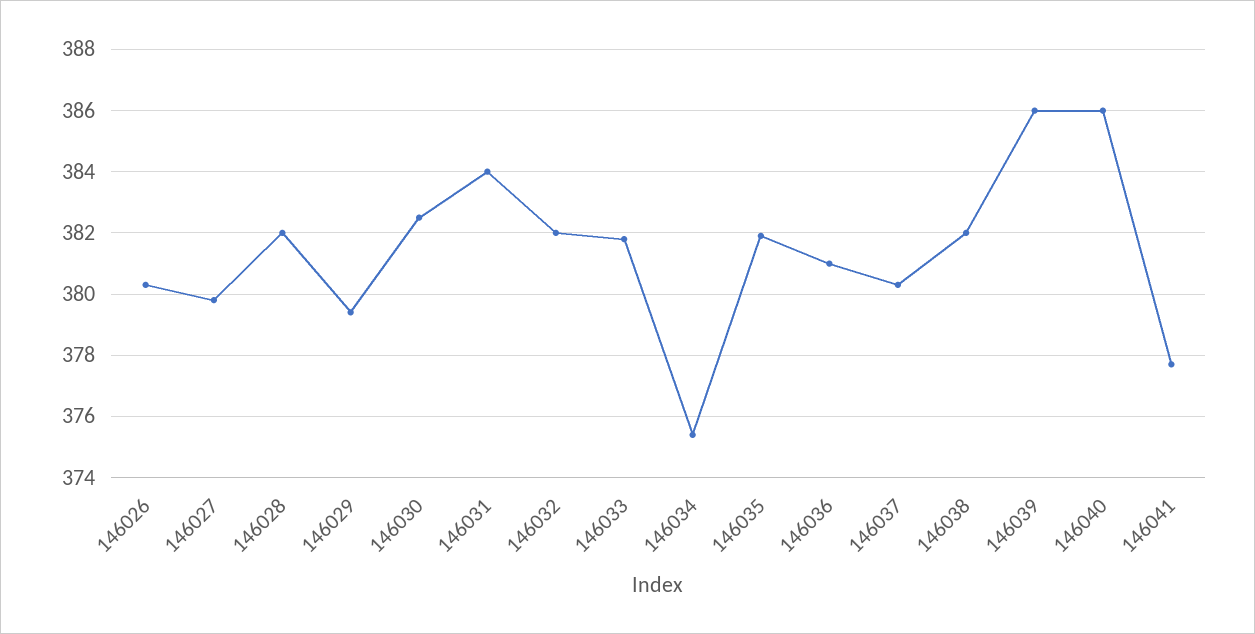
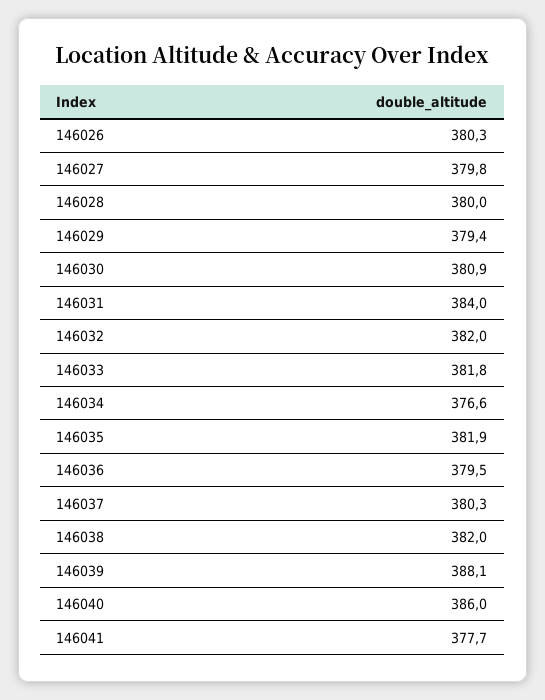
  {
    "146026": 380.3,
    "146027": 379.8,
-   "146028": 382,
+   "146028": 380,
    "146029": 379.4,
-   "146030": 382.5,
+   "146030": 380.9,
    "146031": 384,
    "146032": 382,
    "146033": 381.8,
-   "146034": 375.5,
+   "146034": 376.6,
    "146035": 381.9,
-   "146036": 381,
+   "146036": 379.5,
    "146037": 380.3,
    "146038": 382,
-   "146039": 386,
+   "146039": 388.1,
    "146040": 386,
    "146041": 377.7
  }

